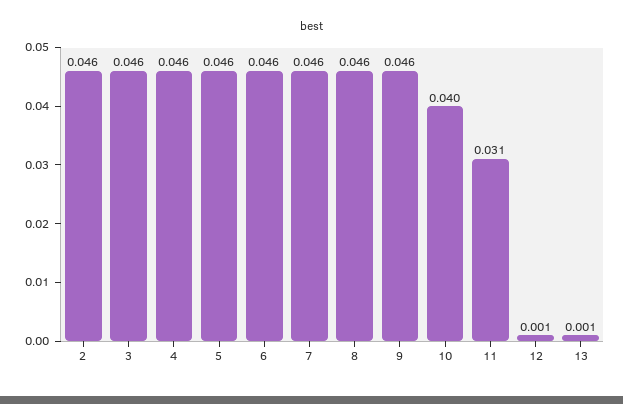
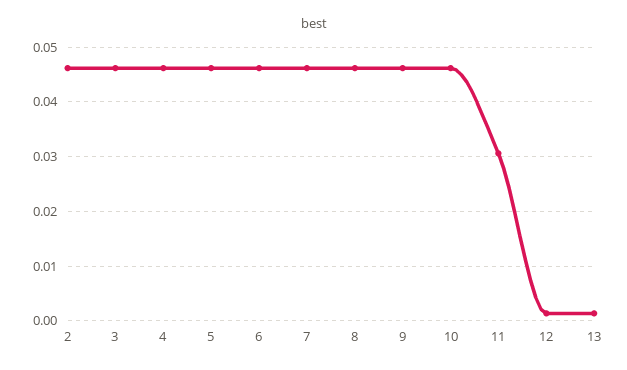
  {
    "2": 0.046,
    "3": 0.046,
    "4": 0.046,
    "5": 0.046,
    "6": 0.046,
    "7": 0.046,
    "8": 0.046,
    "9": 0.046,
-   "10": 0.04,
+   "10": 0.046,
    "11": 0.031,
    "12": 0.001,
    "13": 0.001
  }

